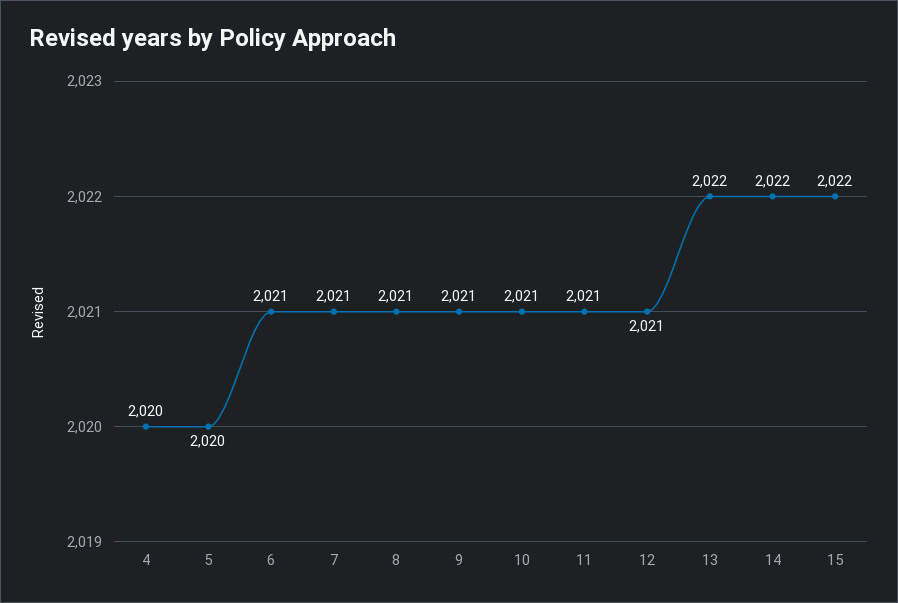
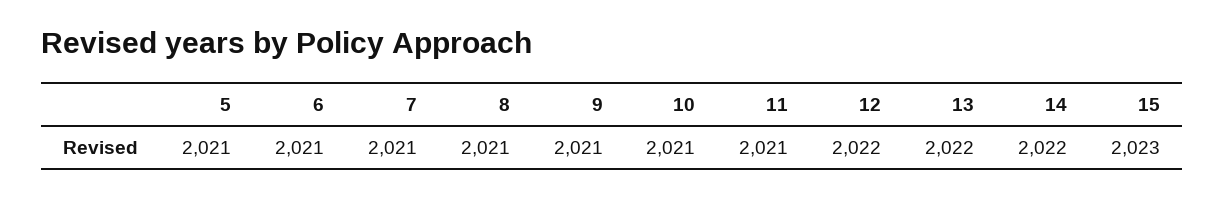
  {
-   "4": 2020,
-   "5": 2020,
+   "5": 2021,
    "6": 2021,
    "7": 2021,
    "8": 2021,
    "9": 2021,
    "10": 2021,
    "11": 2021,
-   "12": 2021,
+   "12": 2022,
    "13": 2022,
    "14": 2022,
-   "15": 2022
+   "15": 2023
  }

